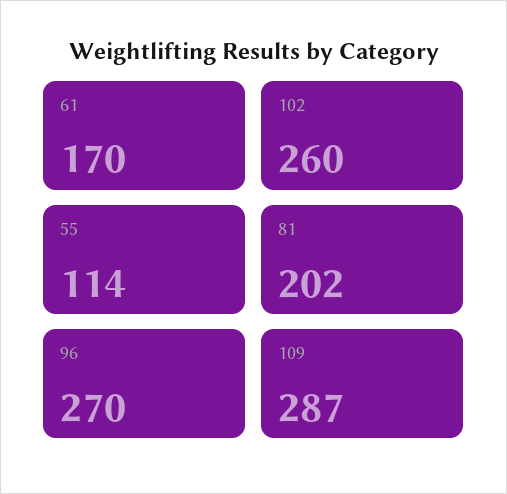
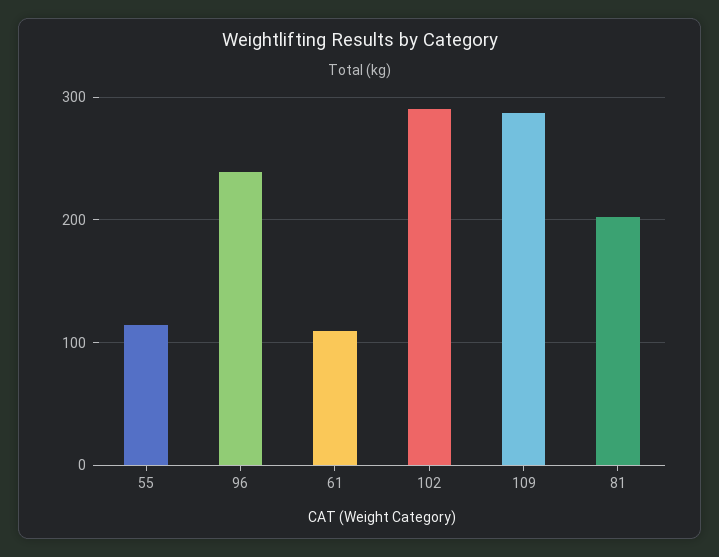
  {
-   "61": 170,
+   "61": 110,
-   "102": 260,
+   "102": 290,
    "55": 114,
    "81": 202,
-   "96": 270,
+   "96": 240,
    "109": 287
  }

